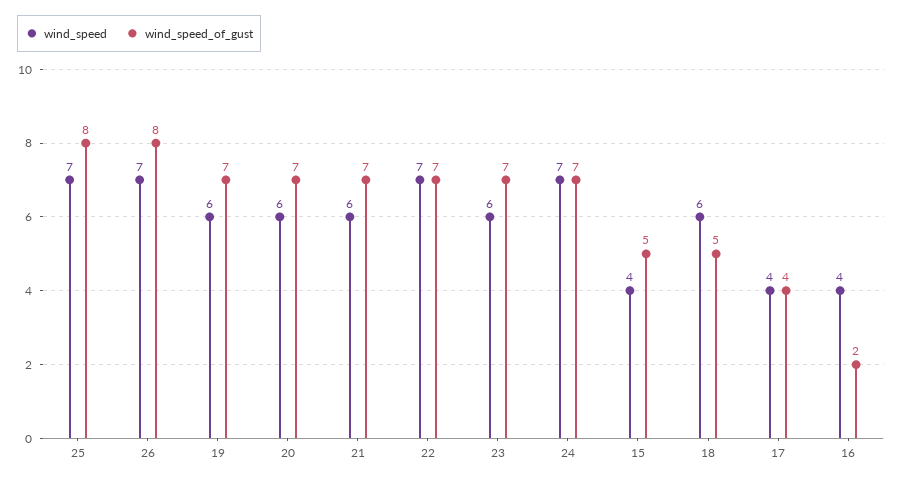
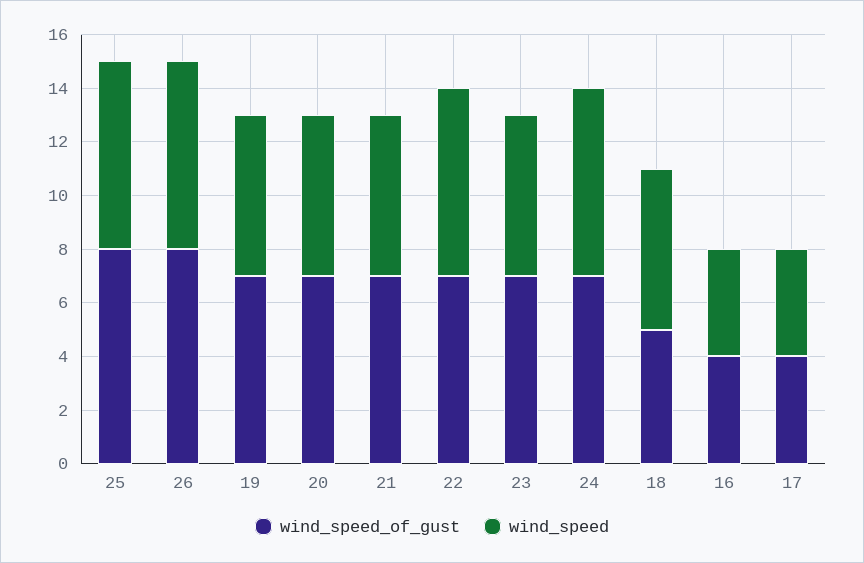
  {
    "wind_speed": {
      "25": 7,
      "26": 7,
      "19": 6,
      "20": 6,
      "21": 6,
      "22": 7,
      "23": 6,
      "24": 7,
-     "15": 4,
      "18": 6,
      "17": 4,
      "16": 4
    },
    "wind_speed_of_gust": {
      "25": 8,
      "26": 8,
      "19": 7,
      "20": 7,
      "21": 7,
      "22": 7,
      "23": 7,
      "24": 7,
-     "15": 5,
      "18": 5,
      "17": 4,
-     "16": 2
+     "16": 4
    }
  }

